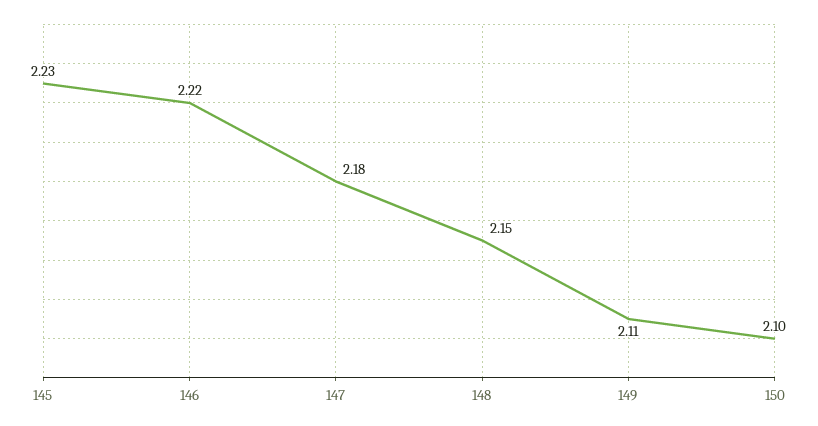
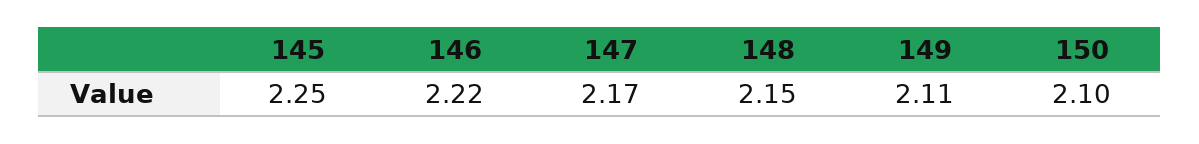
  {
-   "145": 2.23,
+   "145": 2.25,
    "146": 2.22,
-   "147": 2.18,
+   "147": 2.17,
    "148": 2.15,
    "149": 2.11,
    "150": 2.1
  }

